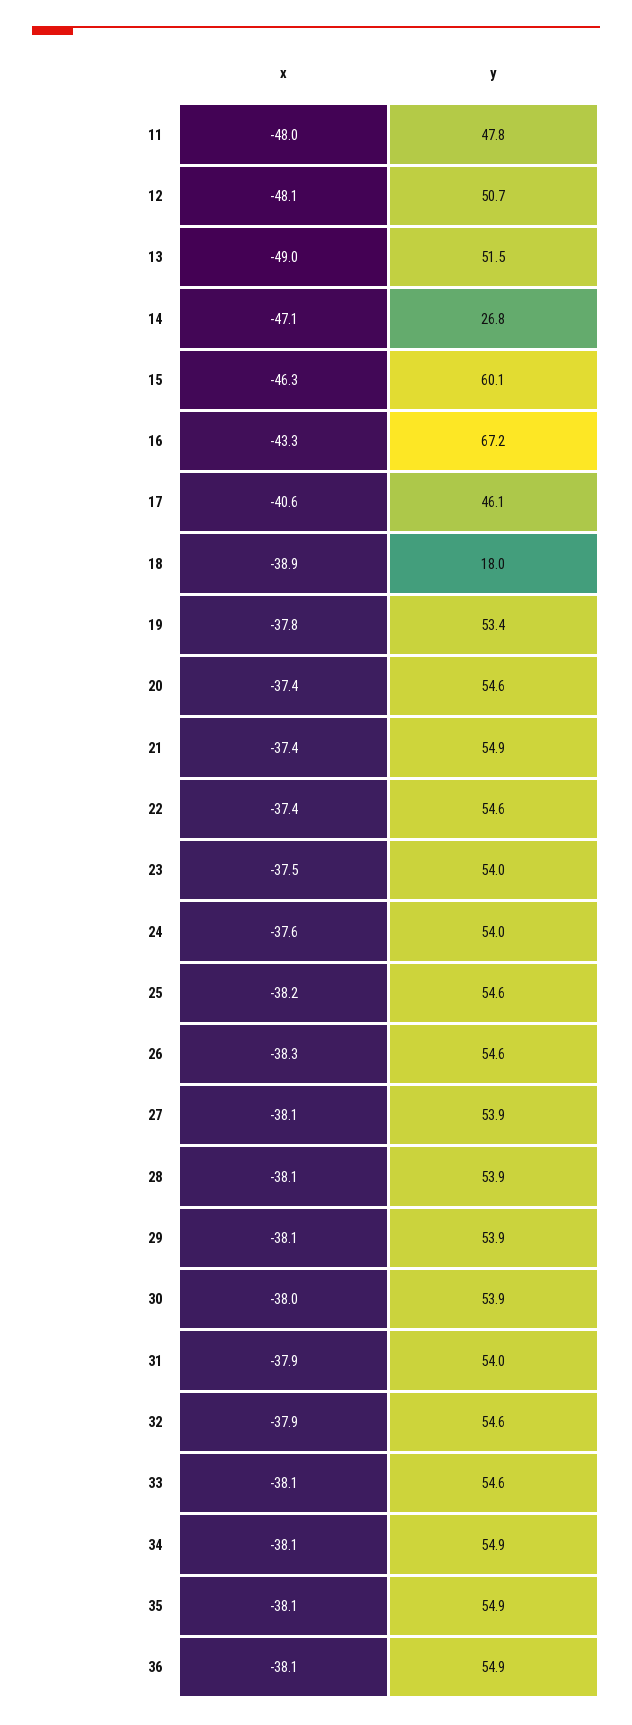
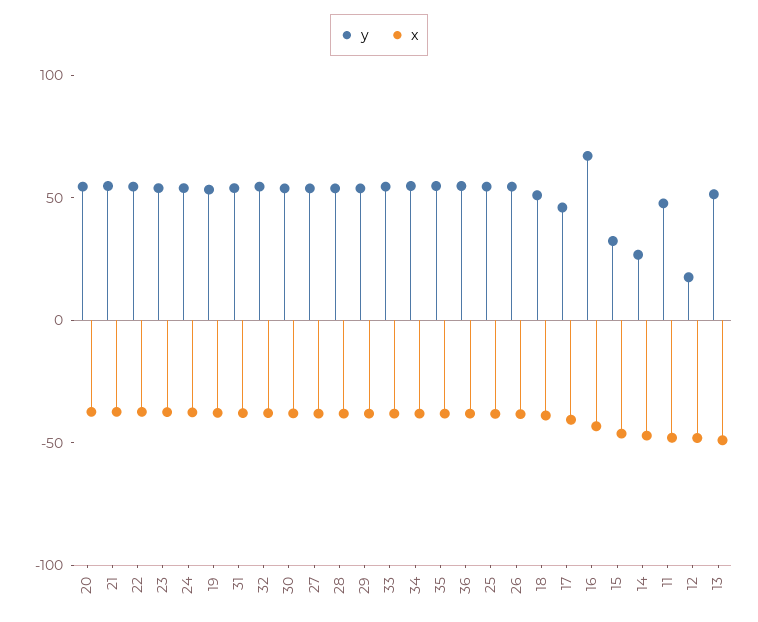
  {
    "x": {
      "11": -48,
      "12": -48.1,
      "13": -49,
      "14": -47.1,
      "15": -46.3,
      "16": -43.3,
      "17": -40.6,
      "18": -38.9,
      "19": -37.8,
      "20": -37.4,
      "21": -37.4,
      "22": -37.4,
      "23": -37.5,
      "24": -37.6,
      "25": -38.2,
      "26": -38.3,
      "27": -38.1,
      "28": -38.1,
      "29": -38.1,
      "30": -38,
      "31": -37.9,
      "32": -37.9,
      "33": -38.1,
      "34": -38.1,
      "35": -38.1,
      "36": -38.1
    },
    "y": {
      "11": 47.8,
-     "12": 50.7,
+     "12": 20,
      "13": 51.5,
      "14": 26.8,
-     "15": 60.1,
+     "15": 30,
      "16": 67.2,
      "17": 46.1,
-     "18": 18,
+     "18": 50,
      "19": 53.4,
      "20": 54.6,
      "21": 54.9,
      "22": 54.6,
      "23": 54,
      "24": 54,
      "25": 54.6,
      "26": 54.6,
      "27": 53.9,
      "28": 53.9,
      "29": 53.9,
      "30": 53.9,
      "31": 54,
      "32": 54.6,
      "33": 54.6,
      "34": 54.9,
      "35": 54.9,
      "36": 54.9
    }
  }

